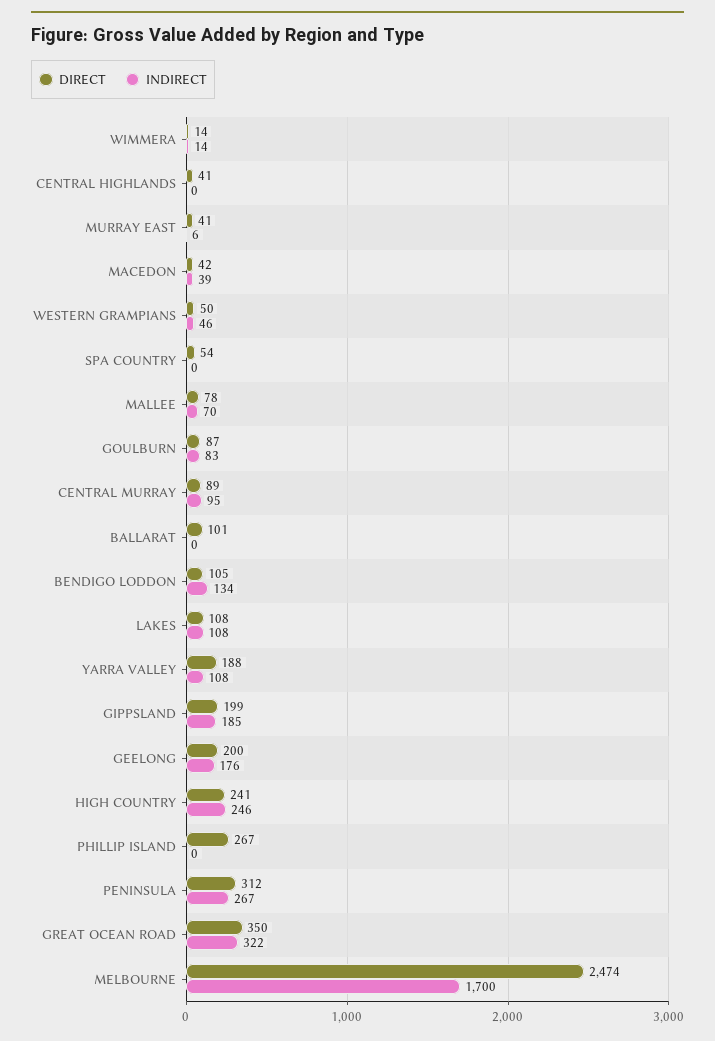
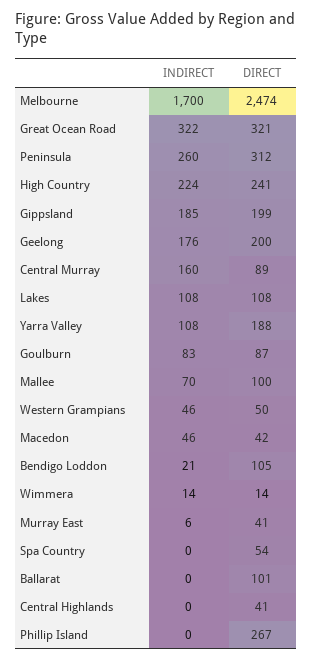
  {
    "DIRECT": {
      "WIMMERA": 14,
      "CENTRAL HIGHLANDS": 41,
      "MURRAY EAST": 41,
      "MACEDON": 42,
      "WESTERN GRAMPIANS": 50,
      "SPA COUNTRY": 54,
-     "MALLEE": 78,
+     "MALLEE": 100,
      "GOULBURN": 87,
      "CENTRAL MURRAY": 89,
      "BALLARAT": 101,
      "BENDIGO LODDON": 105,
      "LAKES": 108,
      "YARRA VALLEY": 188,
      "GIPPSLAND": 199,
      "GEELONG": 200,
      "HIGH COUNTRY": 241,
      "PHILLIP ISLAND": 267,
      "PENINSULA": 312,
-     "GREAT OCEAN ROAD": 350,
+     "GREAT OCEAN ROAD": 321,
      "MELBOURNE": 2474
    },
    "INDIRECT": {
      "WIMMERA": 14,
      "CENTRAL HIGHLANDS": 0,
      "MURRAY EAST": 6,
-     "MACEDON": 39,
+     "MACEDON": 46,
      "WESTERN GRAMPIANS": 46,
      "SPA COUNTRY": 0,
      "MALLEE": 70,
      "GOULBURN": 83,
-     "CENTRAL MURRAY": 95,
+     "CENTRAL MURRAY": 160,
      "BALLARAT": 0,
-     "BENDIGO LODDON": 134,
+     "BENDIGO LODDON": 21,
      "LAKES": 108,
      "YARRA VALLEY": 108,
      "GIPPSLAND": 185,
      "GEELONG": 176,
-     "HIGH COUNTRY": 246,
+     "HIGH COUNTRY": 224,
      "PHILLIP ISLAND": 0,
-     "PENINSULA": 267,
+     "PENINSULA": 260,
      "GREAT OCEAN ROAD": 322,
      "MELBOURNE": 1700
    }
  }

